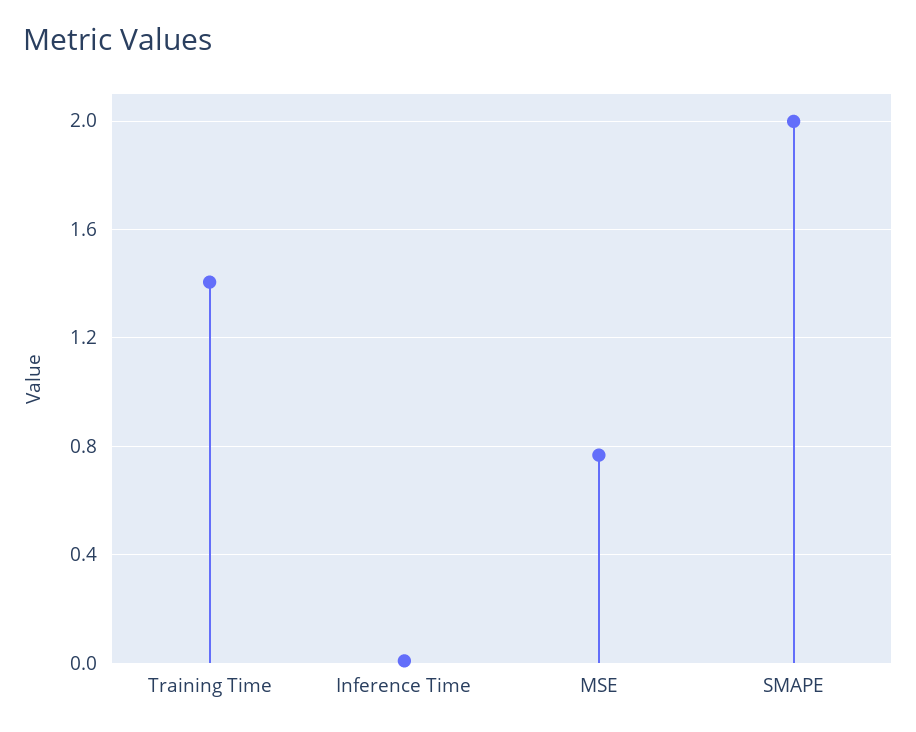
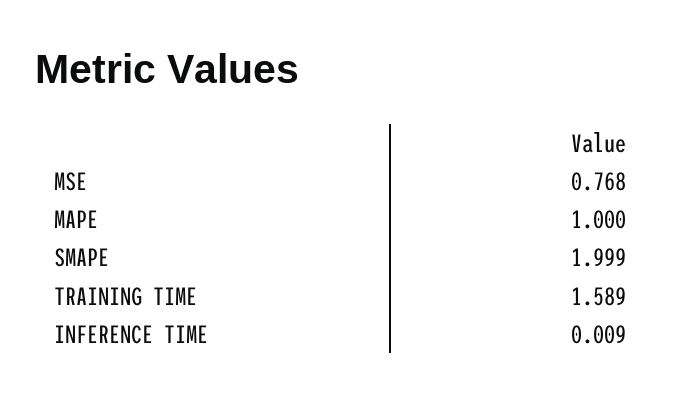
  {
-   "Training Time": 1.4,
+   "Training Time": 1.589,
    "Inference Time": 0.009,
    "MSE": 0.768,
-   "SMAPE": 1.999
+   "SMAPE": 1.999,
+   "MAPE": 1
  }

